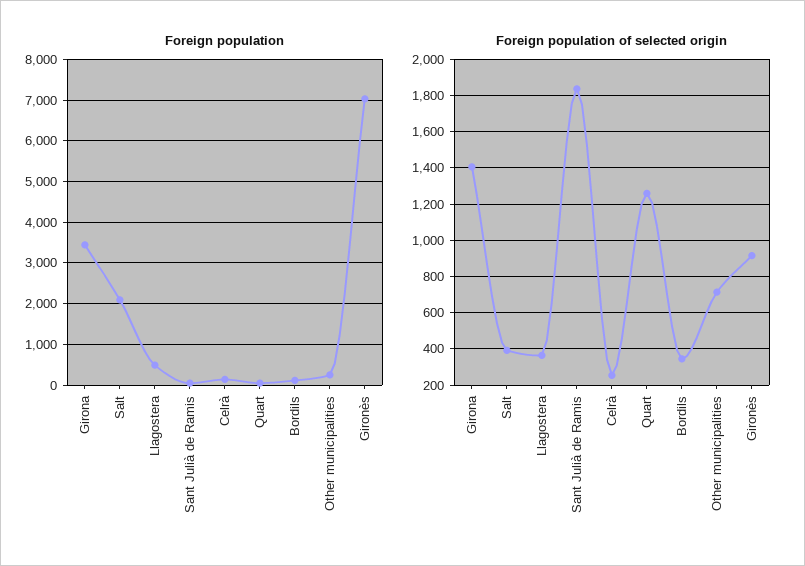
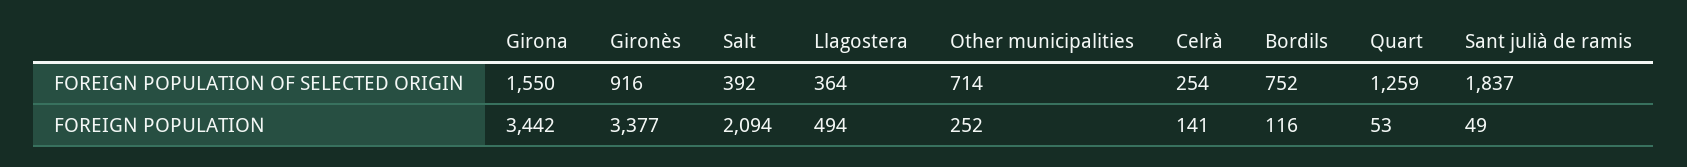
  {
    "Foreign population": {
      "Girona": 3442,
      "Salt": 2094,
      "Llagostera": 494,
      "Sant Julià de Ramis": 49,
      "Celrà": 141,
      "Quart": 53,
      "Bordils": 116,
      "Other municipalities": 252,
-     "Gironès": 7000
+     "Gironès": 3377
    },
    "Foreign population of selected origin": {
-     "Girona": 1400,
+     "Girona": 1550,
      "Salt": 392,
      "Llagostera": 364,
      "Sant Julià de Ramis": 1837,
      "Celrà": 254,
      "Quart": 1259,
-     "Bordils": 350,
+     "Bordils": 752,
      "Other municipalities": 714,
      "Gironès": 916
    }
  }

